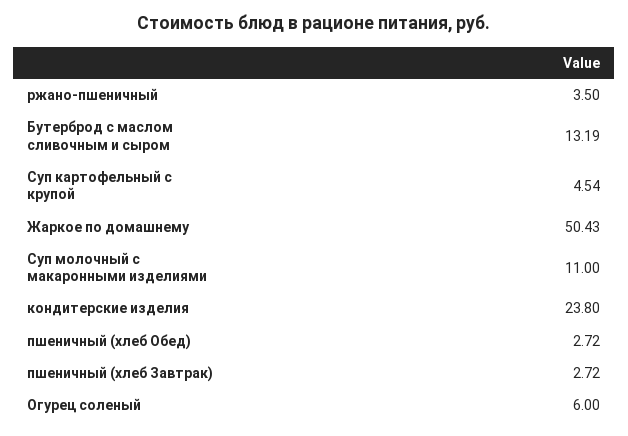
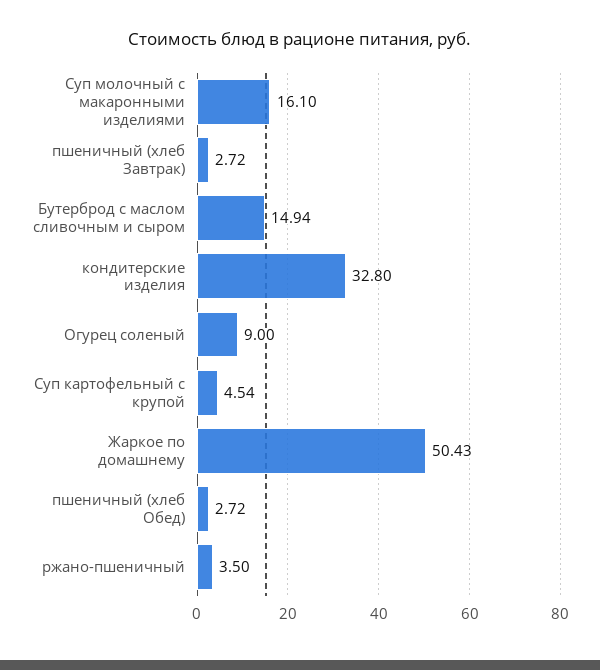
  {
    "ржано-пшеничный": 3.5,
-   "Бутерброд с маслом сливочным и сыром": 13.19,
+   "Бутерброд с маслом сливочным и сыром": 14.94,
    "Суп картофельный с крупой": 4.54,
    "Жаркое по домашнему": 50.43,
-   "Суп молочный с макаронными изделиями": 11,
+   "Суп молочный с макаронными изделиями": 16.1,
-   "кондитерские изделия": 23.8,
+   "кондитерские изделия": 32.8,
    "пшеничный (хлеб Обед)": 2.72,
    "пшеничный (хлеб Завтрак)": 2.72,
-   "Огурец соленый": 6
+   "Огурец соленый": 9
  }

